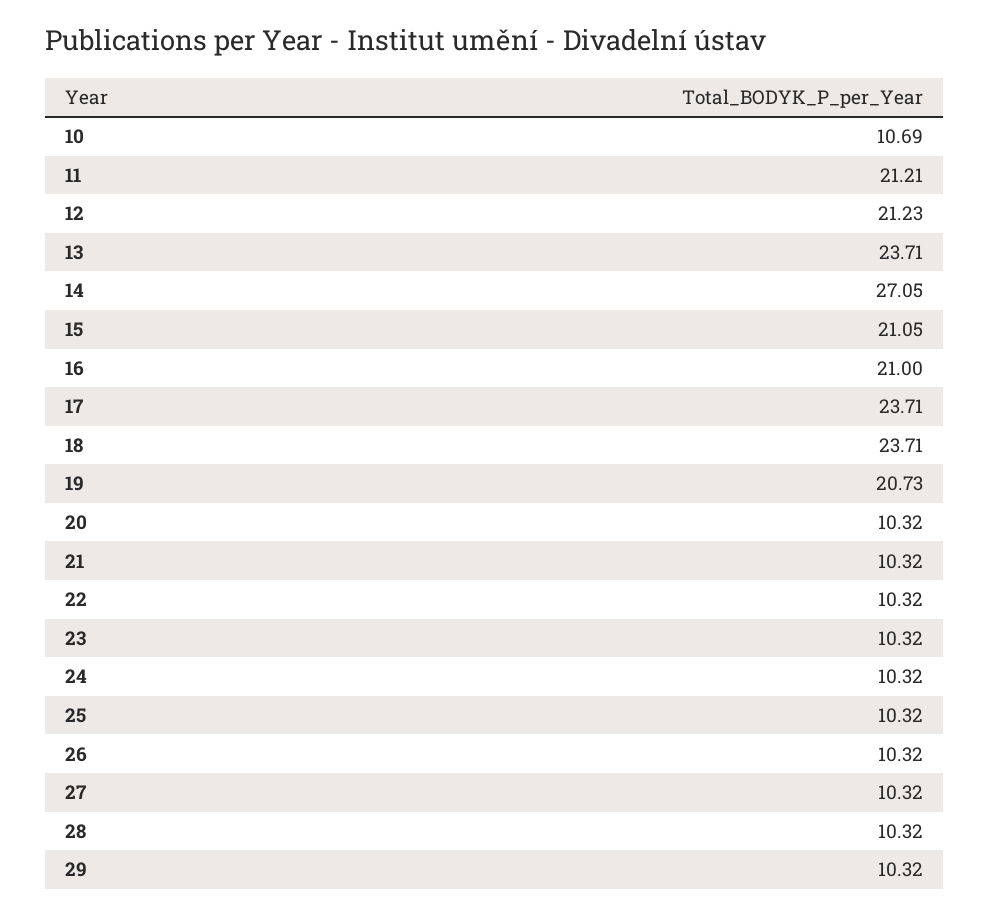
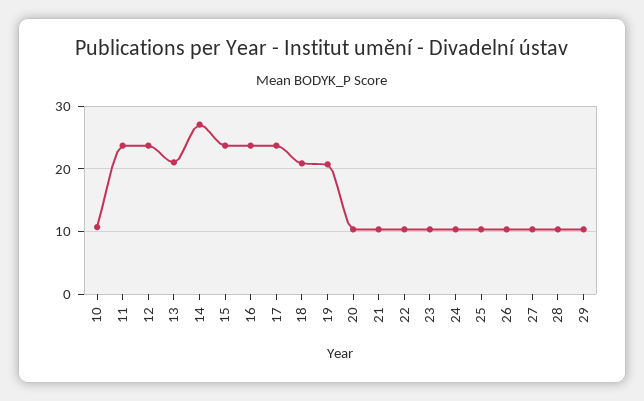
  {
    "10": 10.69,
-   "11": 21.21,
+   "11": 24,
-   "12": 21.23,
+   "12": 24,
-   "13": 23.71,
+   "13": 21,
    "14": 27.05,
-   "15": 21.05,
+   "15": 24,
-   "16": 21,
+   "16": 24,
    "17": 23.71,
-   "18": 23.71,
+   "18": 21,
    "19": 20.73,
    "20": 10.32,
    "21": 10.32,
    "22": 10.32,
    "23": 10.32,
    "24": 10.32,
    "25": 10.32,
    "26": 10.32,
    "27": 10.32,
    "28": 10.32,
    "29": 10.32
  }

